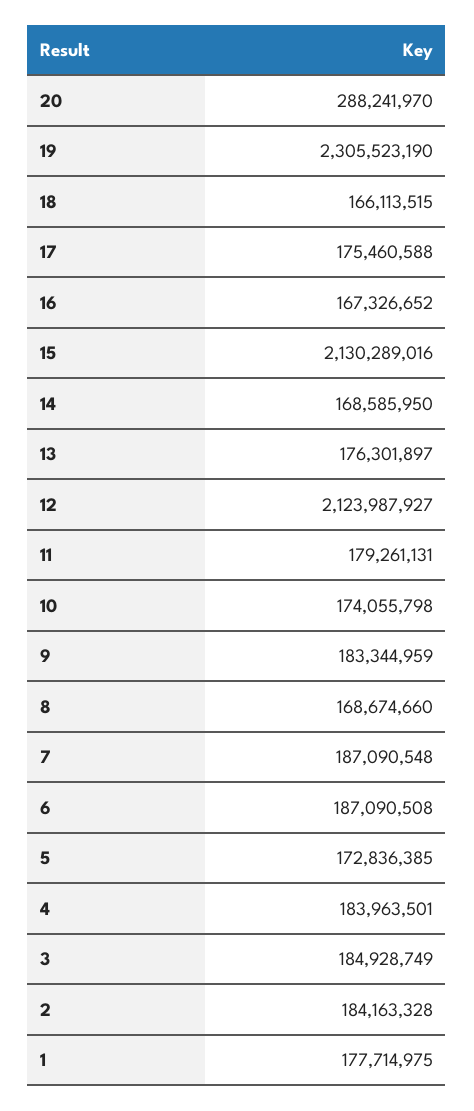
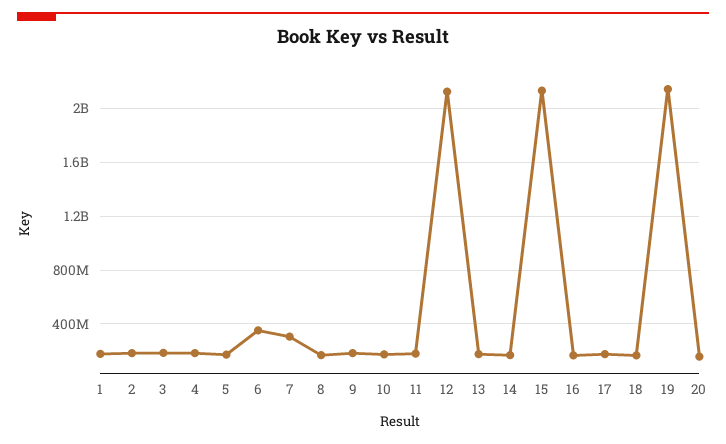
  {
-   "20": 288241970,
+   "20": 150000000,
-   "19": 2305523190,
+   "19": 2150000000,
    "18": 166113515,
    "17": 175460588,
    "16": 167326652,
    "15": 2130289016,
    "14": 168585950,
    "13": 176301897,
    "12": 2123987927,
    "11": 179261131,
    "10": 174055798,
    "9": 183344959,
    "8": 168674660,
-   "7": 187090548,
+   "7": 300000000,
-   "6": 187090508,
+   "6": 350000000,
    "5": 172836385,
    "4": 183963501,
    "3": 184928749,
    "2": 184163328,
    "1": 177714975
  }

